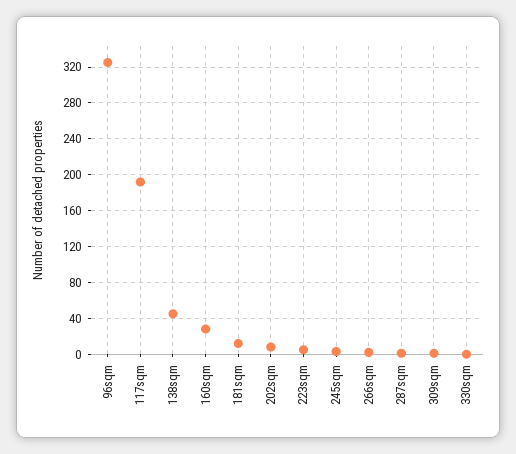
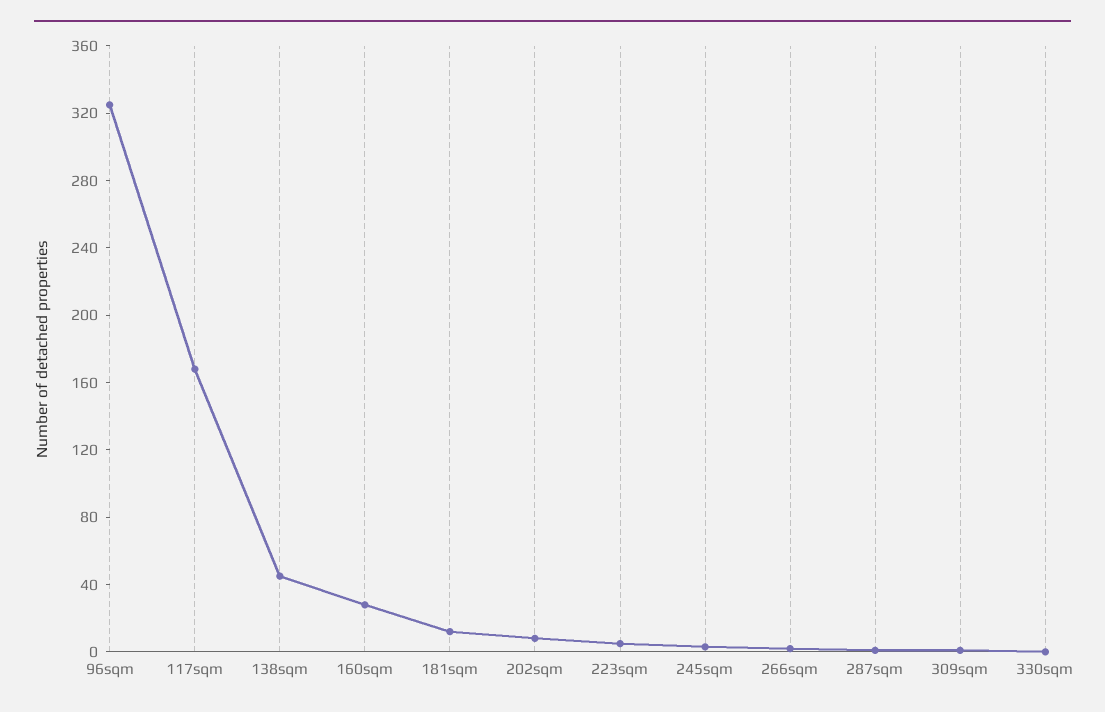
  {
    "96sqm": 330,
-   "117sqm": 190,
+   "117sqm": 170,
    "138sqm": 50,
    "160sqm": 30,
    "181sqm": 10,
    "202sqm": 10,
    "223sqm": 10,
    "245sqm": 0,
    "266sqm": 0,
    "287sqm": 0,
    "309sqm": 0,
    "330sqm": 0
  }

